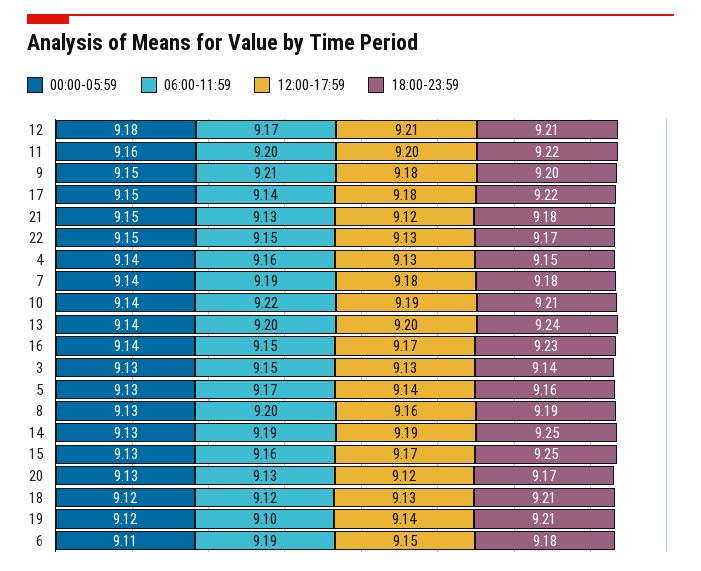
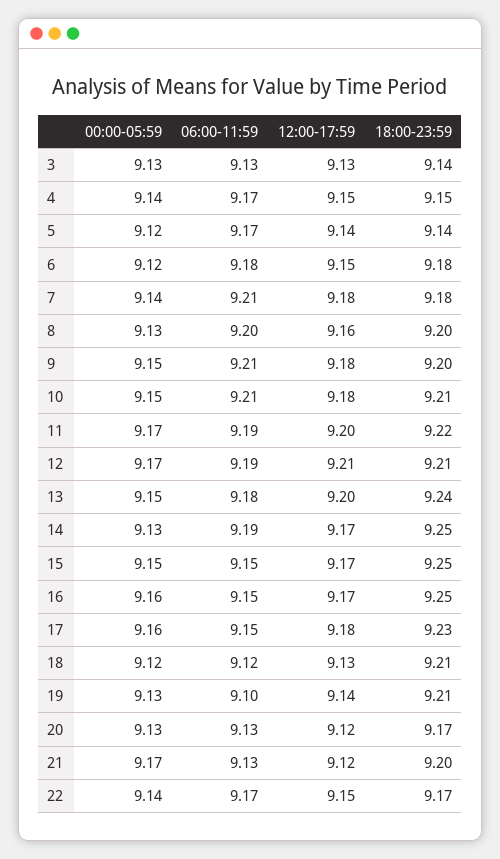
  {
    "00:00-05:59": {
-     "12": 9.18,
+     "12": 9.17,
-     "11": 9.16,
+     "11": 9.17,
      "9": 9.15,
-     "17": 9.15,
+     "17": 9.16,
-     "21": 9.15,
+     "21": 9.17,
-     "22": 9.15,
+     "22": 9.14,
      "4": 9.14,
      "7": 9.14,
-     "10": 9.14,
+     "10": 9.15,
-     "13": 9.14,
+     "13": 9.15,
-     "16": 9.14,
+     "16": 9.16,
      "3": 9.13,
-     "5": 9.13,
+     "5": 9.12,
      "8": 9.13,
      "14": 9.13,
-     "15": 9.13,
+     "15": 9.15,
      "20": 9.13,
      "18": 9.12,
-     "19": 9.12,
+     "19": 9.13,
-     "6": 9.11
+     "6": 9.12
    },
    "06:00-11:59": {
-     "12": 9.17,
+     "12": 9.19,
-     "11": 9.2,
+     "11": 9.19,
      "9": 9.21,
-     "17": 9.14,
+     "17": 9.15,
      "21": 9.13,
-     "22": 9.15,
+     "22": 9.17,
-     "4": 9.16,
+     "4": 9.17,
-     "7": 9.19,
+     "7": 9.21,
-     "10": 9.22,
+     "10": 9.21,
-     "13": 9.2,
+     "13": 9.18,
      "16": 9.15,
-     "3": 9.15,
+     "3": 9.13,
      "5": 9.17,
      "8": 9.2,
      "14": 9.19,
-     "15": 9.16,
+     "15": 9.15,
      "20": 9.13,
      "18": 9.12,
      "19": 9.1,
-     "6": 9.19
+     "6": 9.18
    },
    "12:00-17:59": {
      "12": 9.21,
      "11": 9.2,
      "9": 9.18,
      "17": 9.18,
      "21": 9.12,
-     "22": 9.13,
+     "22": 9.15,
-     "4": 9.13,
+     "4": 9.15,
      "7": 9.18,
-     "10": 9.19,
+     "10": 9.18,
      "13": 9.2,
      "16": 9.17,
      "3": 9.13,
      "5": 9.14,
      "8": 9.16,
-     "14": 9.19,
+     "14": 9.17,
      "15": 9.17,
      "20": 9.12,
      "18": 9.13,
      "19": 9.14,
      "6": 9.15
    },
    "18:00-23:59": {
      "12": 9.21,
      "11": 9.22,
      "9": 9.2,
-     "17": 9.22,
+     "17": 9.23,
-     "21": 9.18,
+     "21": 9.2,
      "22": 9.17,
      "4": 9.15,
      "7": 9.18,
      "10": 9.21,
      "13": 9.24,
-     "16": 9.23,
+     "16": 9.25,
      "3": 9.14,
-     "5": 9.16,
+     "5": 9.14,
-     "8": 9.19,
+     "8": 9.2,
      "14": 9.25,
      "15": 9.25,
      "20": 9.17,
      "18": 9.21,
      "19": 9.21,
      "6": 9.18
    }
  }

